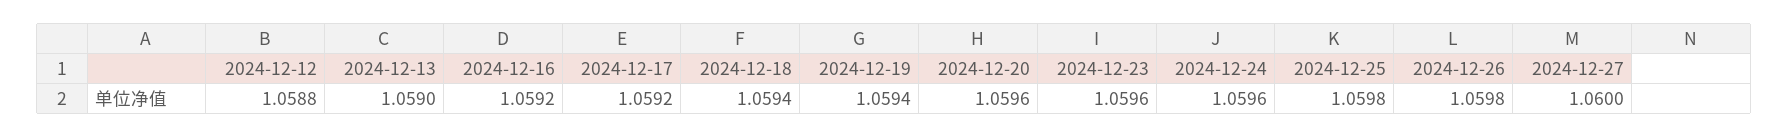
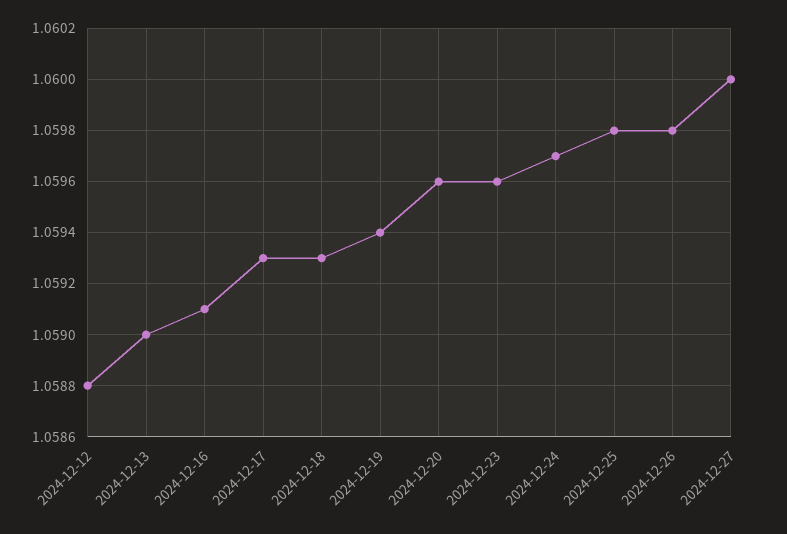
  {
    "2024-12-12": 1.0588,
    "2024-12-13": 1.059,
-   "2024-12-16": 1.0592,
+   "2024-12-16": 1.0591,
-   "2024-12-17": 1.0592,
+   "2024-12-17": 1.0593,
-   "2024-12-18": 1.0594,
+   "2024-12-18": 1.0593,
    "2024-12-19": 1.0594,
    "2024-12-20": 1.0596,
    "2024-12-23": 1.0596,
-   "2024-12-24": 1.0596,
+   "2024-12-24": 1.0597,
    "2024-12-25": 1.0598,
    "2024-12-26": 1.0598,
    "2024-12-27": 1.06
  }

